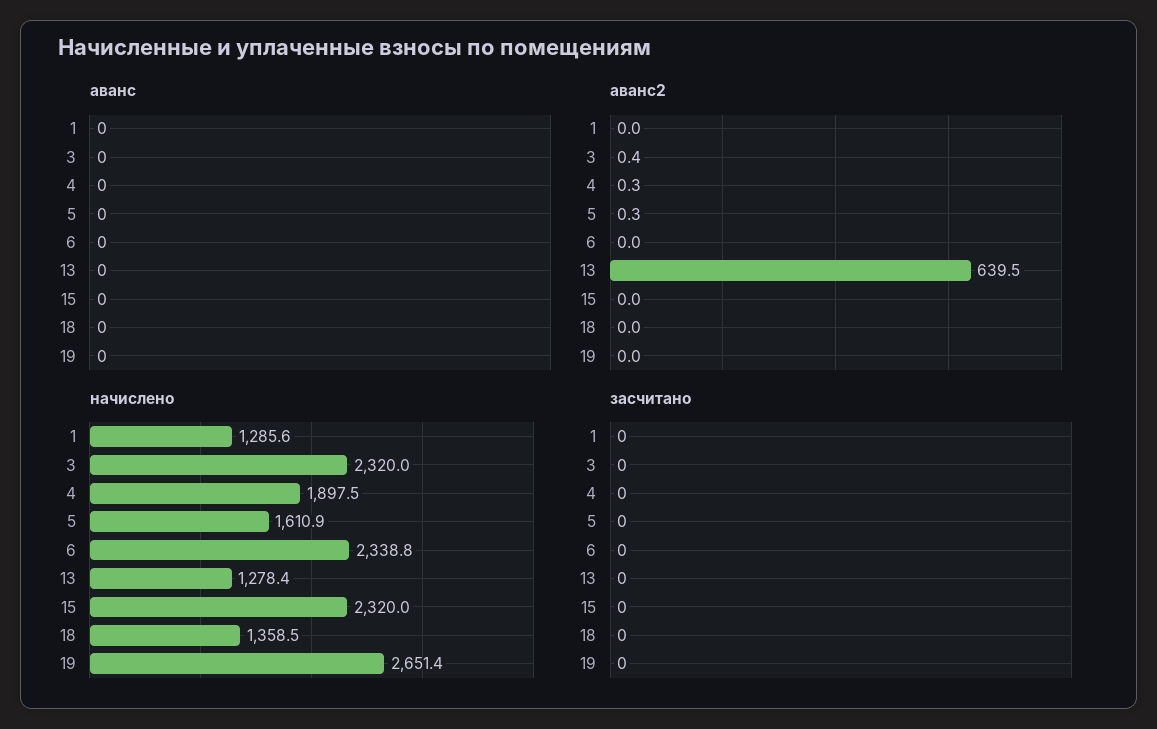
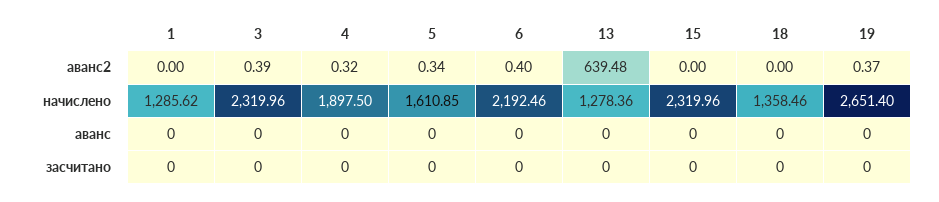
  {
    "аванс": {
      "1": 0,
      "3": 0,
      "4": 0,
      "5": 0,
      "6": 0,
      "13": 0,
      "15": 0,
      "18": 0,
      "19": 0
    },
    "аванс2": {
      "1": 0,
      "3": 0.39,
      "4": 0.32,
      "5": 0.34,
-     "6": 0,
+     "6": 0.4,
      "13": 639.48,
      "15": 0,
      "18": 0,
-     "19": 0
+     "19": 0.37
    },
    "начислено": {
      "1": 1285.62,
      "3": 2319.96,
      "4": 1897.5,
      "5": 1610.85,
-     "6": 2338.8,
+     "6": 2192.46,
      "13": 1278.36,
      "15": 2319.96,
      "18": 1358.46,
      "19": 2651.4
    },
    "засчитано": {
      "1": 0,
      "3": 0,
      "4": 0,
      "5": 0,
      "6": 0,
      "13": 0,
      "15": 0,
      "18": 0,
      "19": 0
    }
  }

